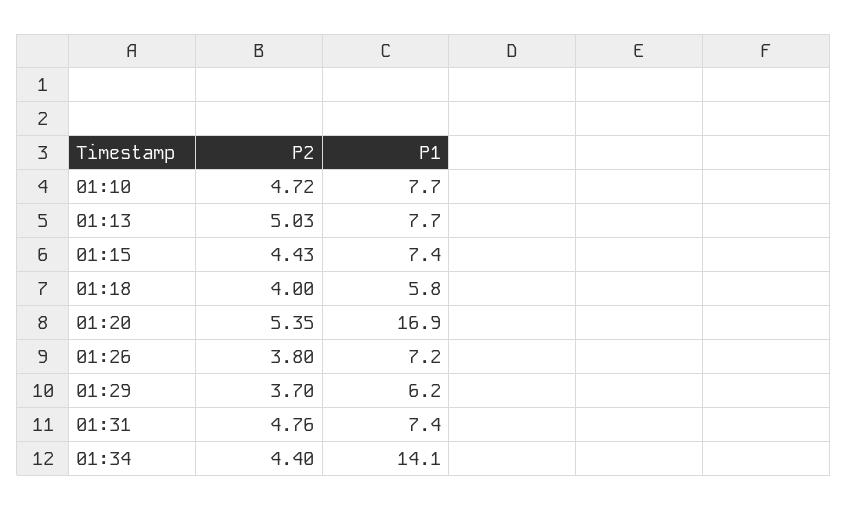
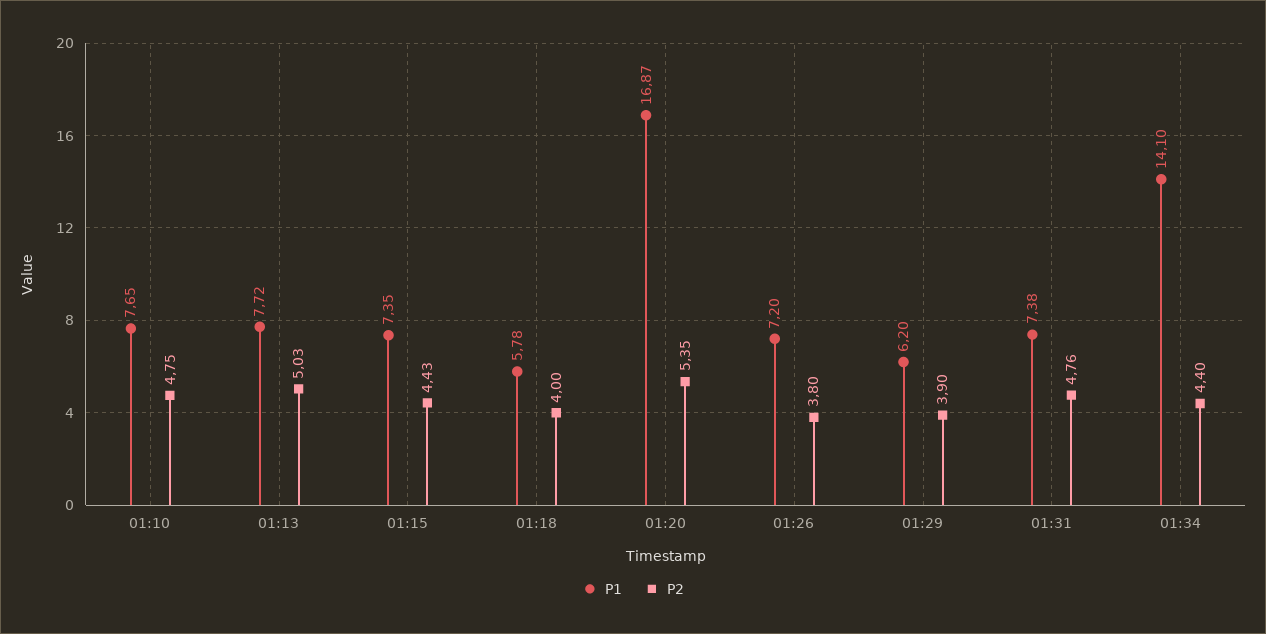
  {
    "P2": {
-     "01:10": 4.72,
+     "01:10": 4.75,
      "01:13": 5.03,
      "01:15": 4.43,
      "01:18": 4,
      "01:20": 5.35,
      "01:26": 3.8,
-     "01:29": 3.7,
+     "01:29": 3.9,
      "01:31": 4.76,
      "01:34": 4.4
    },
    "P1": {
      "01:10": 7.65,
      "01:13": 7.72,
      "01:15": 7.35,
      "01:18": 5.78,
      "01:20": 16.87,
      "01:26": 7.2,
      "01:29": 6.2,
      "01:31": 7.38,
      "01:34": 14.1
    }
  }

